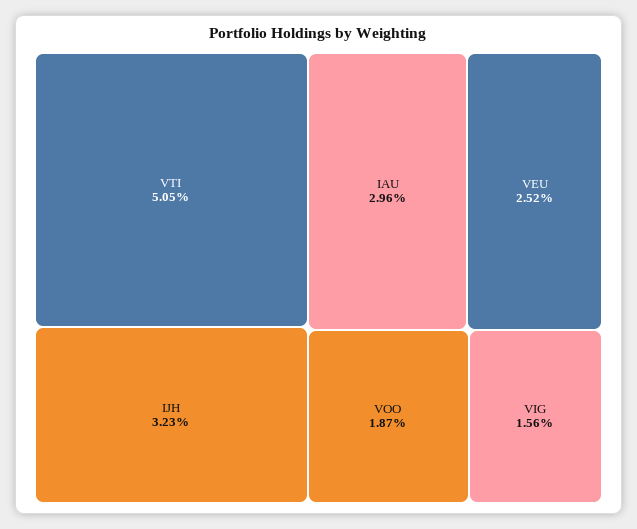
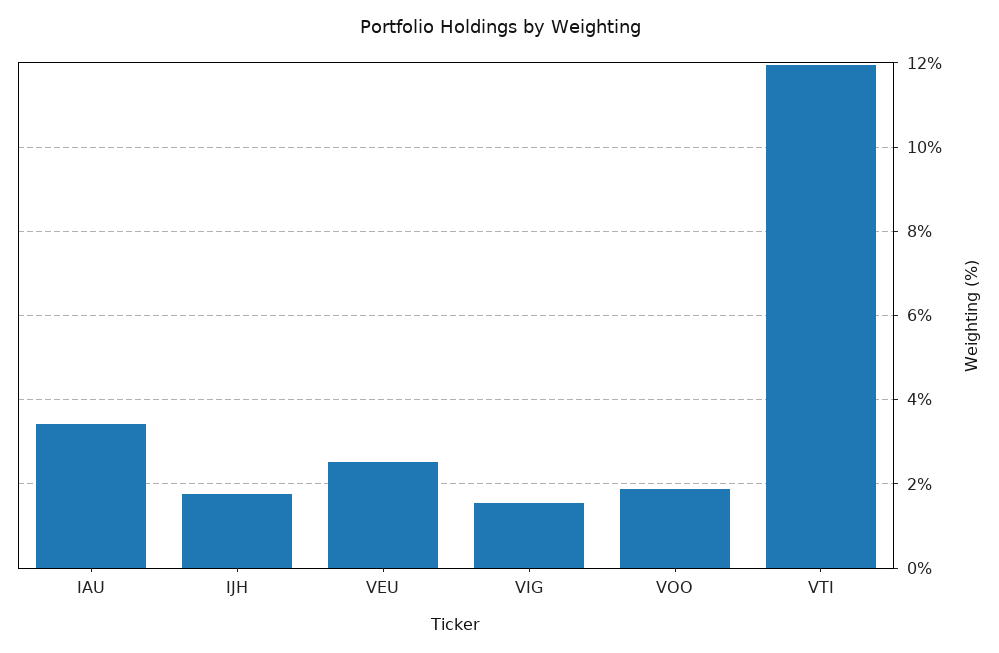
  {
-   "VTI": 5.05,
+   "VTI": 12,
-   "IJH": 3.23,
+   "IJH": 1.8,
-   "IAU": 2.96,
+   "IAU": 3.4,
    "VEU": 2.52,
    "VOO": 1.87,
    "VIG": 1.56
  }

